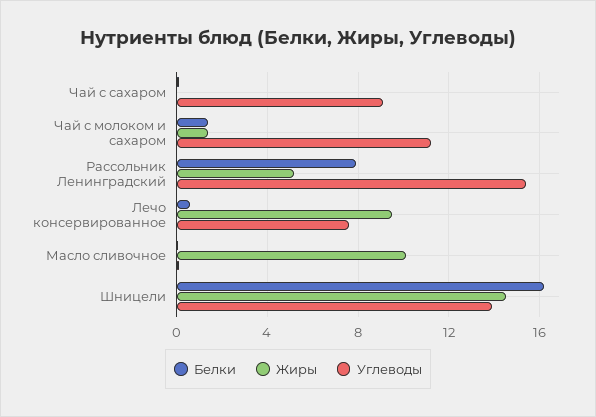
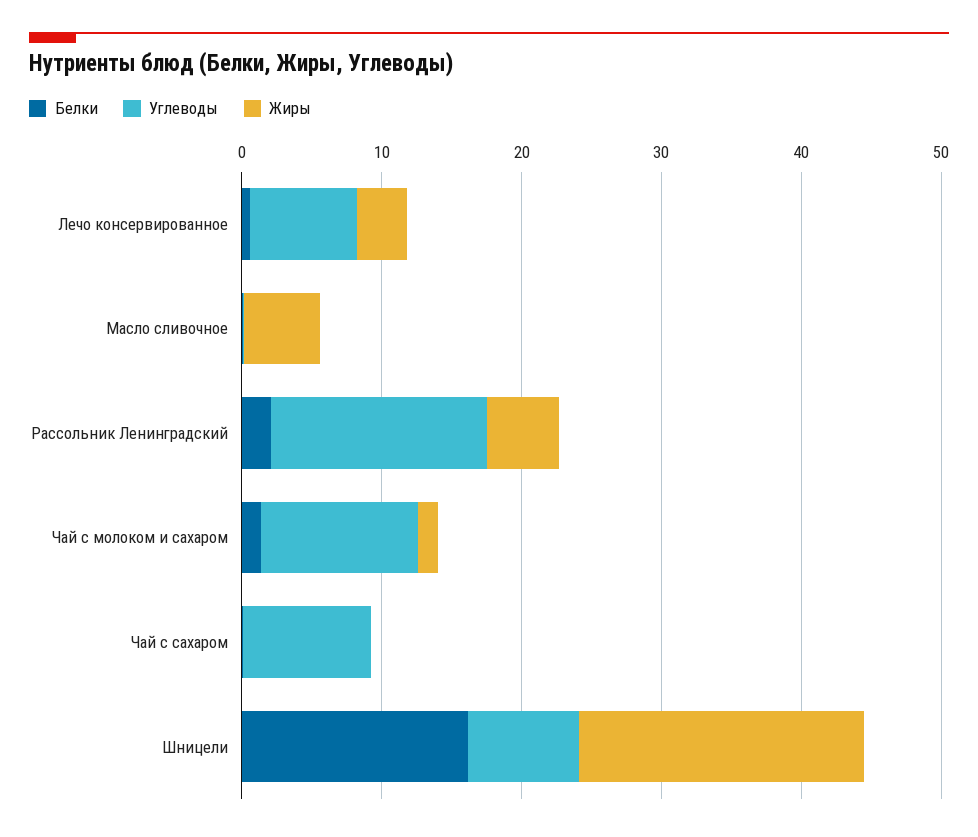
  {
    "Белки": {
      "Чай с сахаром": 0,
      "Чай с молоком и сахаром": 1.5,
-     "Рассольник Ленинградский": 8,
+     "Рассольник Ленинградский": 2,
      "Лечо консервированное": 0.5,
      "Масло сливочное": 0,
      "Шницели": 16
    },
    "Жиры": {
      "Чай с сахаром": 0,
      "Чай с молоком и сахаром": 1.5,
      "Рассольник Ленинградский": 5,
-     "Лечо консервированное": 9.5,
+     "Лечо консервированное": 4,
-     "Масло сливочное": 10,
+     "Масло сливочное": 6,
-     "Шницели": 14.5
+     "Шницели": 20
    },
    "Углеводы": {
      "Чай с сахаром": 9,
      "Чай с молоком и сахаром": 11,
      "Рассольник Ленинградский": 15.5,
      "Лечо консервированное": 7.5,
      "Масло сливочное": 0,
-     "Шницели": 14
+     "Шницели": 8
    }
  }

